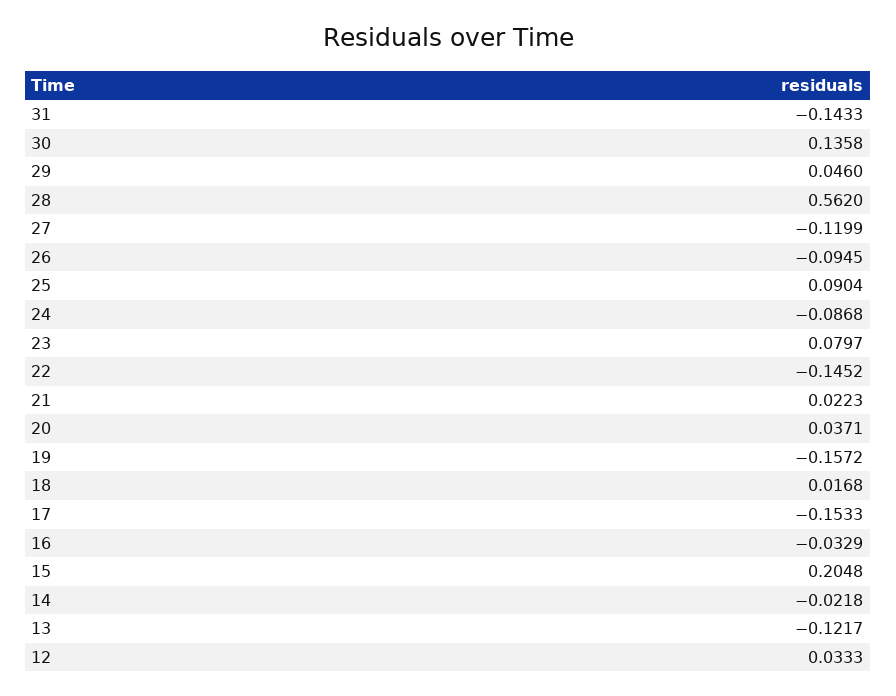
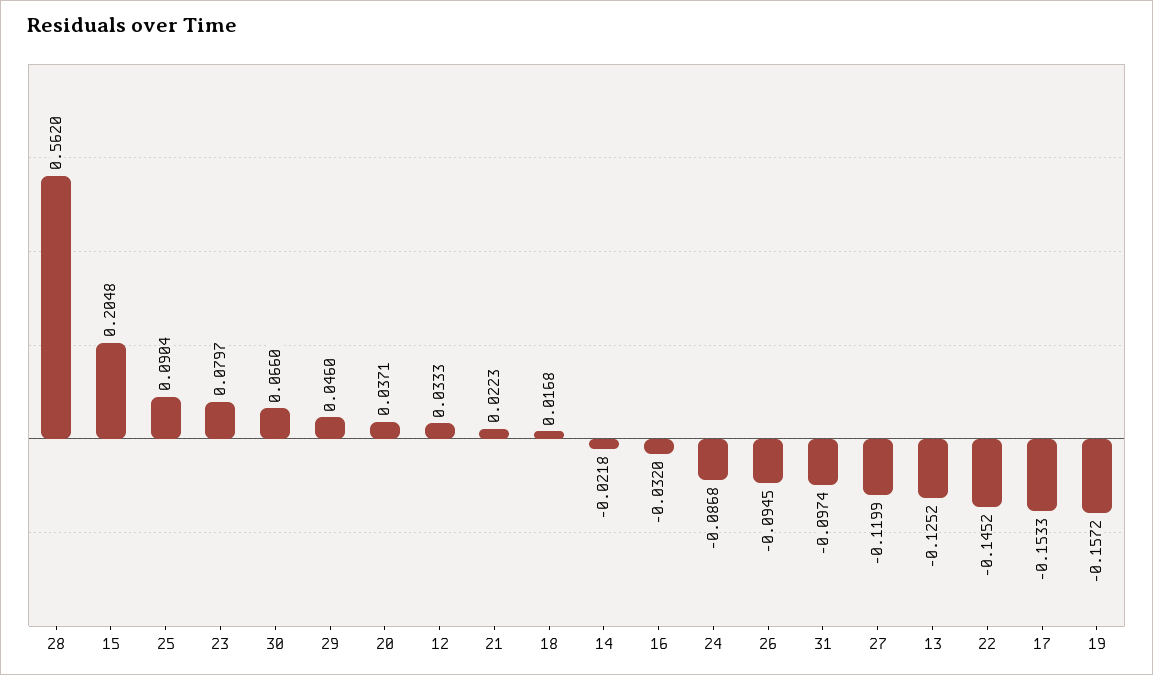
  {
-   "31": -0.1433,
+   "31": -0.0974,
-   "30": 0.1358,
+   "30": 0.066,
    "29": 0.046,
    "28": 0.562,
    "27": -0.1199,
    "26": -0.0945,
    "25": 0.0904,
    "24": -0.0868,
    "23": 0.0797,
    "22": -0.1452,
    "21": 0.0223,
    "20": 0.0371,
    "19": -0.1572,
    "18": 0.0168,
    "17": -0.1533,
-   "16": -0.0329,
+   "16": -0.032,
    "15": 0.2048,
    "14": -0.0218,
-   "13": -0.1217,
+   "13": -0.1252,
    "12": 0.0333
  }

